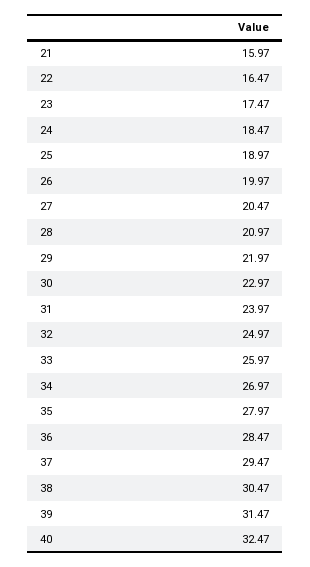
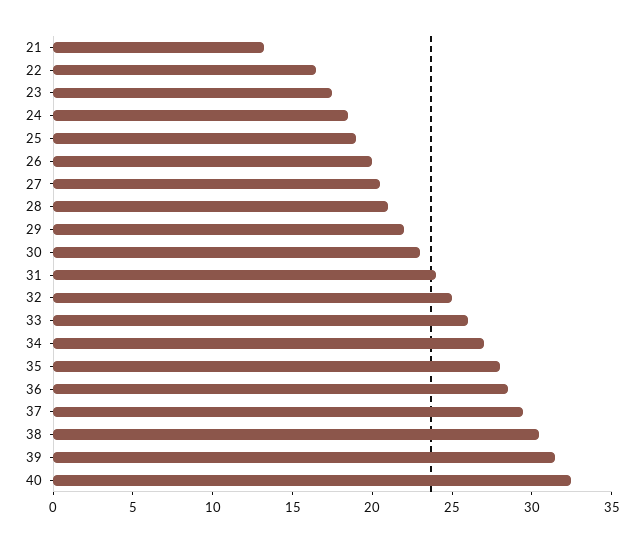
  {
-   "21": 15.97,
+   "21": 13,
    "22": 16.47,
    "23": 17.47,
    "24": 18.47,
    "25": 18.97,
    "26": 19.97,
    "27": 20.47,
    "28": 20.97,
    "29": 21.97,
    "30": 22.97,
    "31": 23.97,
    "32": 24.97,
    "33": 25.97,
    "34": 26.97,
    "35": 27.97,
    "36": 28.47,
    "37": 29.47,
    "38": 30.47,
    "39": 31.47,
    "40": 32.47
  }

